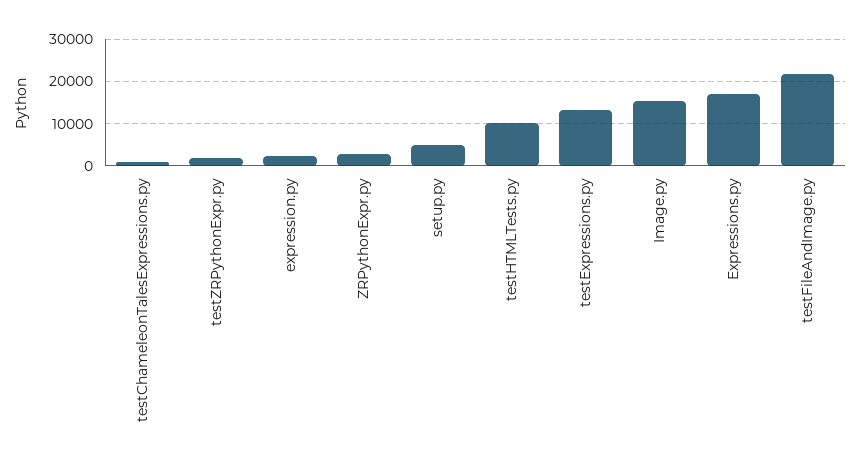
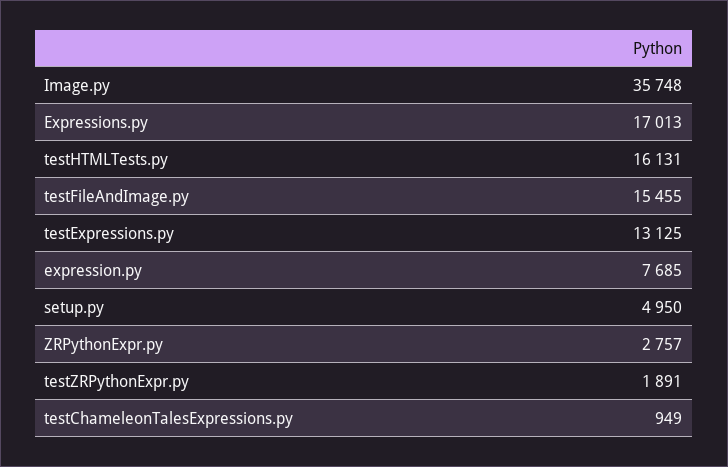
  {
    "testChameleonTalesExpressions.py": 949,
    "testZRPythonExpr.py": 1891,
-   "expression.py": 2000,
+   "expression.py": 7685,
    "ZRPythonExpr.py": 2757,
    "setup.py": 4950,
-   "testHTMLTests.py": 10000,
+   "testHTMLTests.py": 16131,
    "testExpressions.py": 13125,
-   "Image.py": 16000,
+   "Image.py": 35748,
    "Expressions.py": 17013,
-   "testFileAndImage.py": 22000
+   "testFileAndImage.py": 15455
  }

